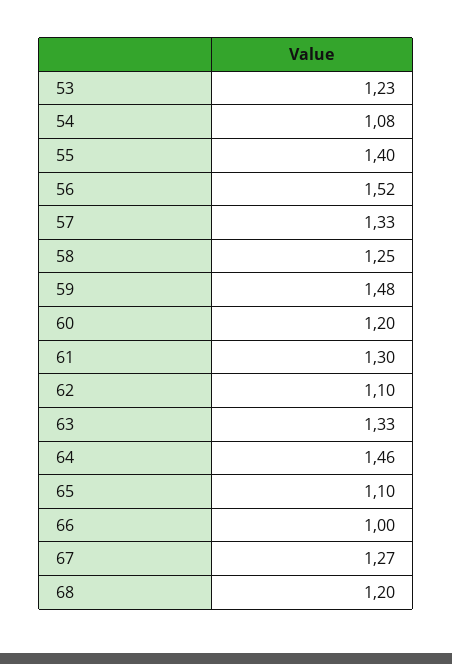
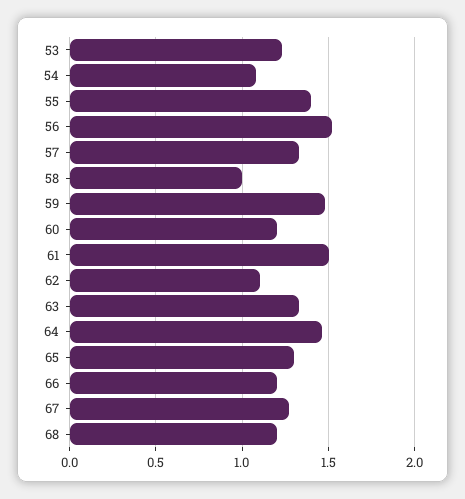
  {
    "53": 1.23,
    "54": 1.08,
    "55": 1.4,
    "56": 1.52,
    "57": 1.33,
-   "58": 1.25,
+   "58": 1,
    "59": 1.48,
    "60": 1.2,
-   "61": 1.3,
+   "61": 1.5,
    "62": 1.1,
    "63": 1.33,
    "64": 1.46,
-   "65": 1.1,
+   "65": 1.3,
-   "66": 1,
+   "66": 1.2,
    "67": 1.27,
    "68": 1.2
  }

